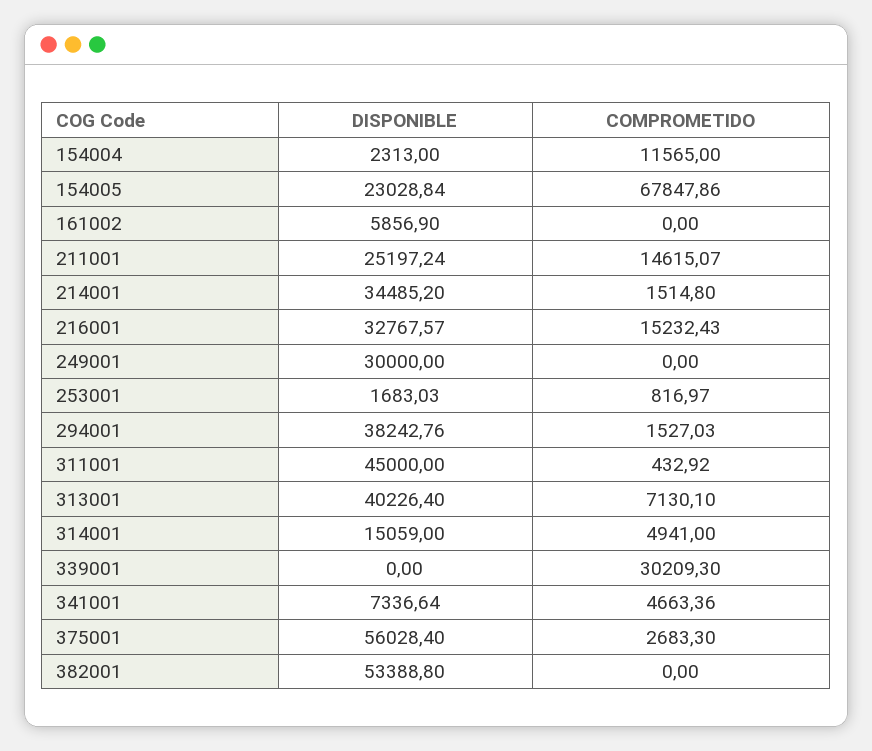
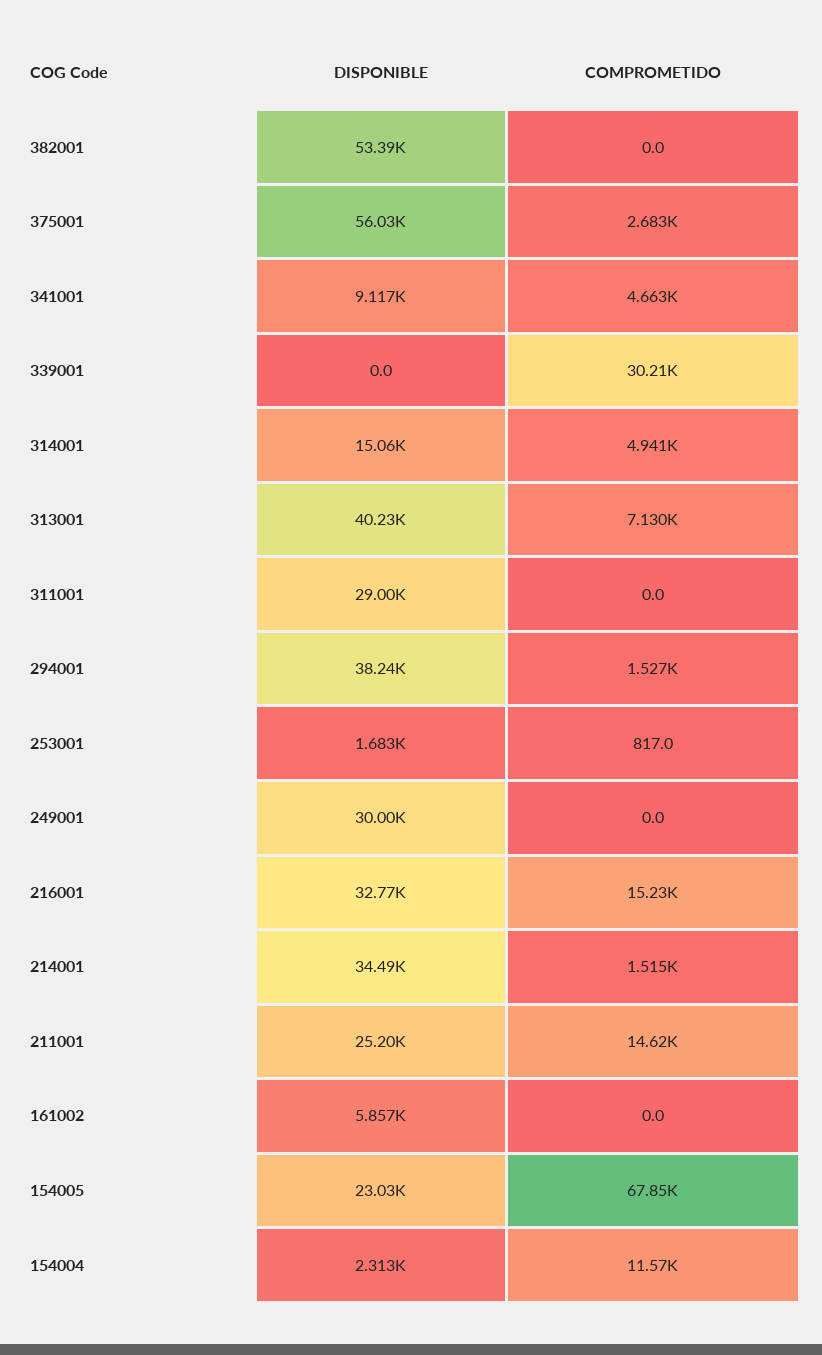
  {
    "DISPONIBLE": {
      "154004": 2313,
      "154005": 23028.84,
      "161002": 5856.9,
      "211001": 25197.24,
      "214001": 34485.2,
      "216001": 32767.57,
      "249001": 30000,
      "253001": 1683.03,
      "294001": 38242.76,
-     "311001": 45000,
+     "311001": 29000,
      "313001": 40226.4,
      "314001": 15059,
      "339001": 0,
-     "341001": 7336.64,
+     "341001": 9117,
      "375001": 56028.4,
      "382001": 53388.8
    },
    "COMPROMETIDO": {
      "154004": 11565,
      "154005": 67847.86,
      "161002": 0,
      "211001": 14615.07,
      "214001": 1514.8,
      "216001": 15232.43,
      "249001": 0,
      "253001": 816.97,
      "294001": 1527.03,
-     "311001": 432.92,
+     "311001": 0,
      "313001": 7130.1,
      "314001": 4941,
      "339001": 30209.3,
      "341001": 4663.36,
      "375001": 2683.3,
      "382001": 0
    }
  }

